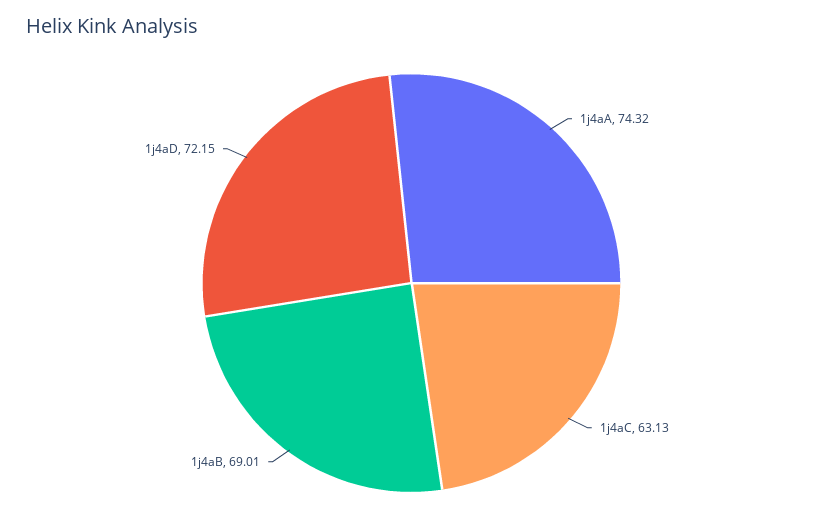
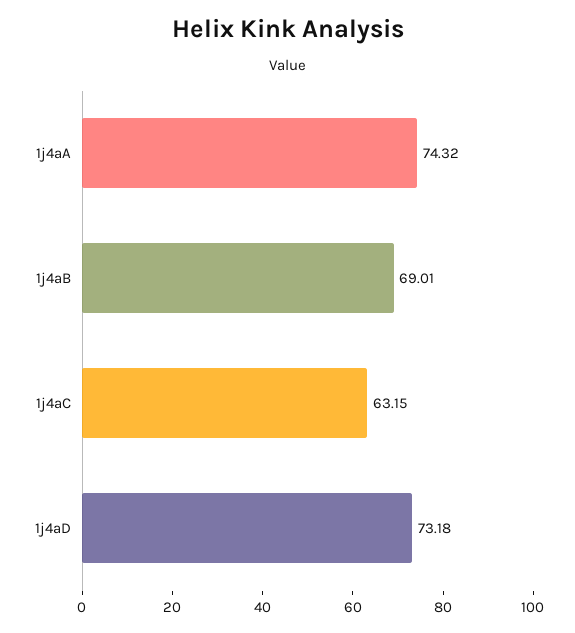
  {
    "1j4aA": 74.32,
-   "1j4aC": 63.13,
+   "1j4aC": 63.15,
    "1j4aB": 69.01,
-   "1j4aD": 72.15
+   "1j4aD": 73.18
  }

